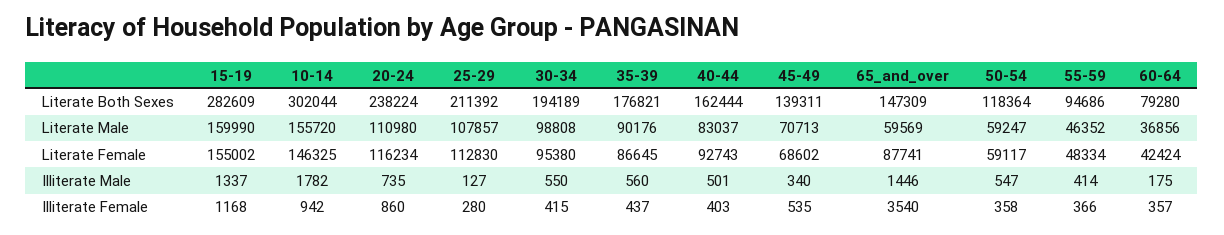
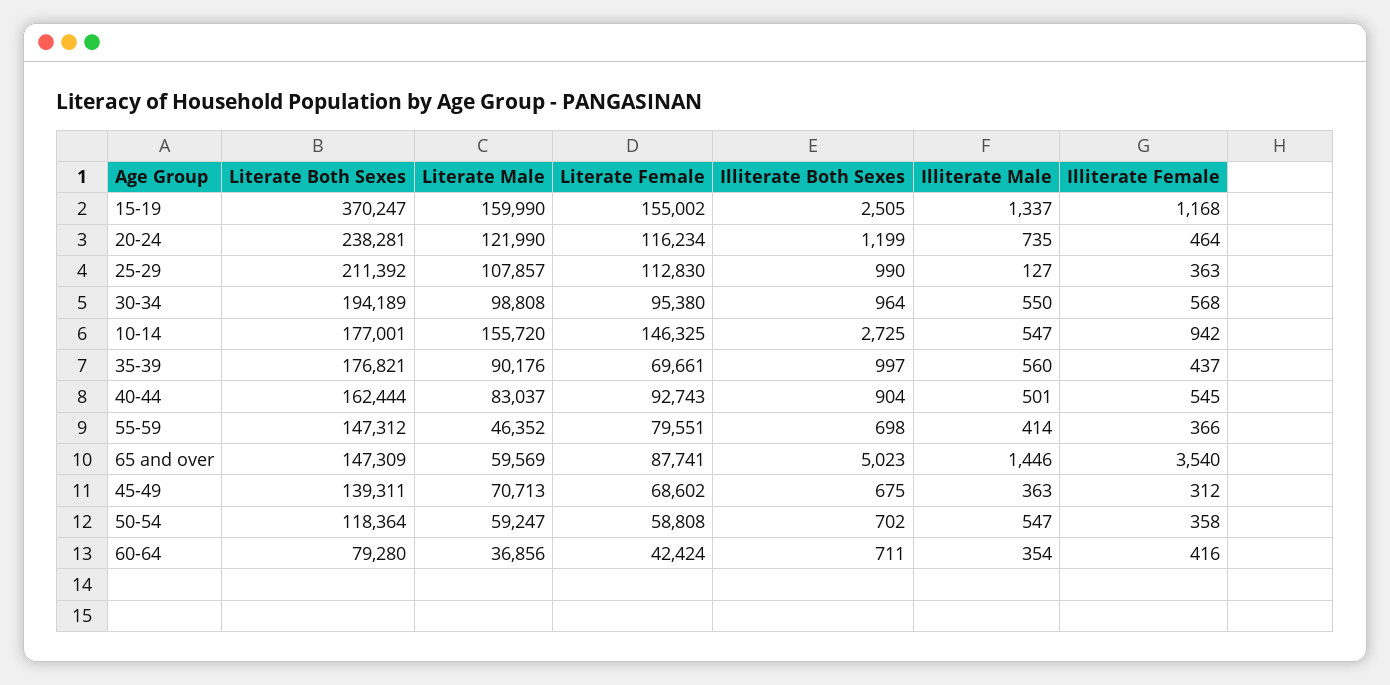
  {
    "15-19": {
-     "Literate Both Sexes": 282609,
+     "Literate Both Sexes": 370247,
      "Literate Male": 159990,
      "Literate Female": 155002,
      "Illiterate Male": 1337,
-     "Illiterate Female": 1168
+     "Illiterate Female": 1168,
+     "Illiterate Both Sexes": 2505
    },
    "10-14": {
-     "Literate Both Sexes": 302044,
+     "Literate Both Sexes": 177001,
      "Literate Male": 155720,
      "Literate Female": 146325,
-     "Illiterate Male": 1782,
+     "Illiterate Male": 547,
-     "Illiterate Female": 942
+     "Illiterate Female": 942,
+     "Illiterate Both Sexes": 2725
    },
    "20-24": {
-     "Literate Both Sexes": 238224,
+     "Literate Both Sexes": 238281,
-     "Literate Male": 110980,
+     "Literate Male": 121990,
      "Literate Female": 116234,
      "Illiterate Male": 735,
-     "Illiterate Female": 860
+     "Illiterate Female": 464,
+     "Illiterate Both Sexes": 1199
    },
    "25-29": {
      "Literate Both Sexes": 211392,
      "Literate Male": 107857,
      "Literate Female": 112830,
      "Illiterate Male": 127,
-     "Illiterate Female": 280
+     "Illiterate Female": 363,
+     "Illiterate Both Sexes": 990
    },
    "30-34": {
      "Literate Both Sexes": 194189,
      "Literate Male": 98808,
      "Literate Female": 95380,
      "Illiterate Male": 550,
-     "Illiterate Female": 415
+     "Illiterate Female": 568,
+     "Illiterate Both Sexes": 964
    },
    "35-39": {
      "Literate Both Sexes": 176821,
      "Literate Male": 90176,
-     "Literate Female": 86645,
+     "Literate Female": 69661,
      "Illiterate Male": 560,
-     "Illiterate Female": 437
+     "Illiterate Female": 437,
+     "Illiterate Both Sexes": 997
    },
    "40-44": {
      "Literate Both Sexes": 162444,
      "Literate Male": 83037,
      "Literate Female": 92743,
      "Illiterate Male": 501,
-     "Illiterate Female": 403
+     "Illiterate Female": 545,
+     "Illiterate Both Sexes": 904
    },
    "45-49": {
      "Literate Both Sexes": 139311,
      "Literate Male": 70713,
      "Literate Female": 68602,
-     "Illiterate Male": 340,
+     "Illiterate Male": 363,
-     "Illiterate Female": 535
+     "Illiterate Female": 312,
+     "Illiterate Both Sexes": 675
    },
    "65_and_over": {
      "Literate Both Sexes": 147309,
      "Literate Male": 59569,
      "Literate Female": 87741,
      "Illiterate Male": 1446,
-     "Illiterate Female": 3540
+     "Illiterate Female": 3540,
+     "Illiterate Both Sexes": 5023
    },
    "50-54": {
      "Literate Both Sexes": 118364,
      "Literate Male": 59247,
-     "Literate Female": 59117,
+     "Literate Female": 58808,
      "Illiterate Male": 547,
-     "Illiterate Female": 358
+     "Illiterate Female": 358,
+     "Illiterate Both Sexes": 702
    },
    "55-59": {
-     "Literate Both Sexes": 94686,
+     "Literate Both Sexes": 147312,
      "Literate Male": 46352,
-     "Literate Female": 48334,
+     "Literate Female": 79551,
      "Illiterate Male": 414,
-     "Illiterate Female": 366
+     "Illiterate Female": 366,
+     "Illiterate Both Sexes": 698
    },
    "60-64": {
      "Literate Both Sexes": 79280,
      "Literate Male": 36856,
      "Literate Female": 42424,
-     "Illiterate Male": 175,
+     "Illiterate Male": 354,
-     "Illiterate Female": 357
+     "Illiterate Female": 416,
+     "Illiterate Both Sexes": 711
    }
  }

